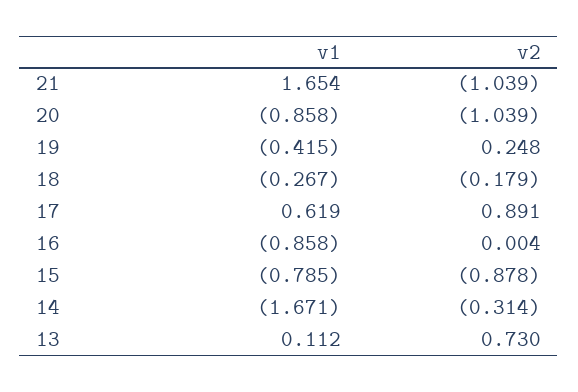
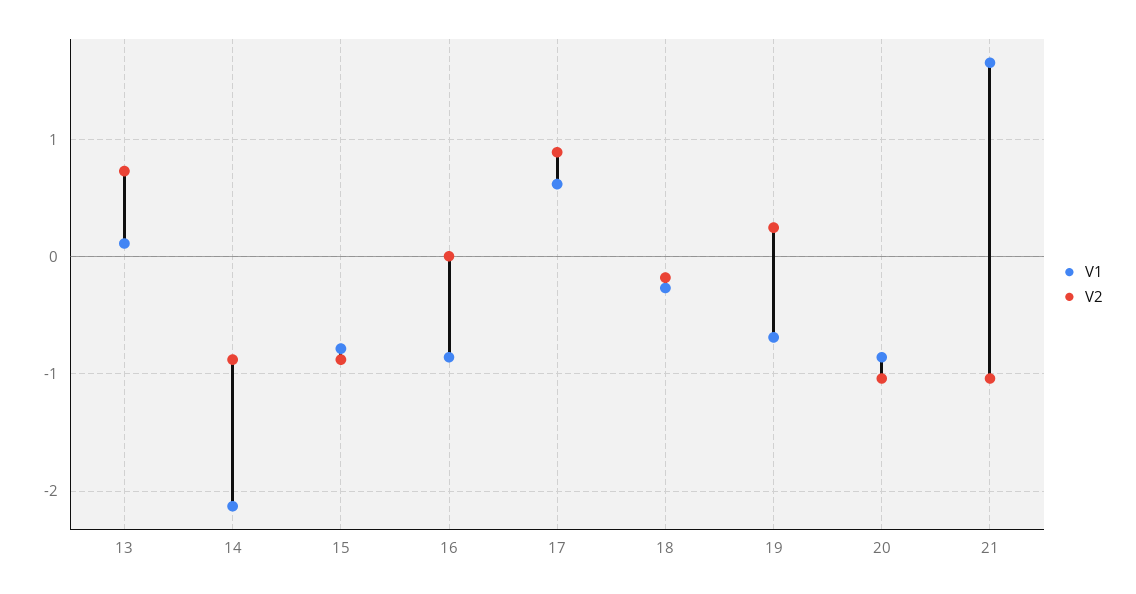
  {
    "v1": {
      "21": 1.654,
      "20": -0.858,
-     "19": -0.415,
+     "19": -0.7,
      "18": -0.267,
      "17": 0.619,
      "16": -0.858,
      "15": -0.785,
-     "14": -1.671,
+     "14": -2.1,
      "13": 0.112
    },
    "v2": {
      "21": -1.039,
      "20": -1.039,
      "19": 0.248,
      "18": -0.179,
      "17": 0.891,
      "16": 0.004,
      "15": -0.878,
-     "14": -0.314,
+     "14": -0.9,
      "13": 0.73
    }
  }

